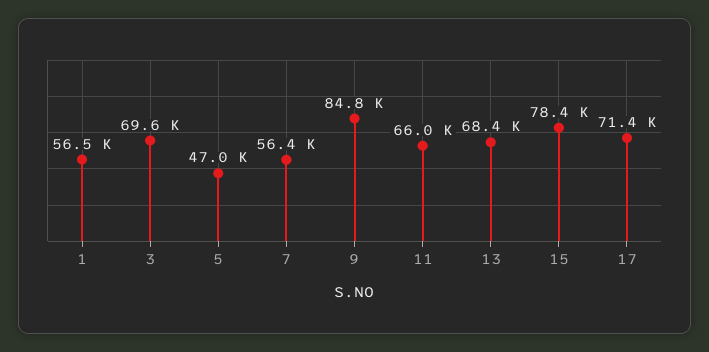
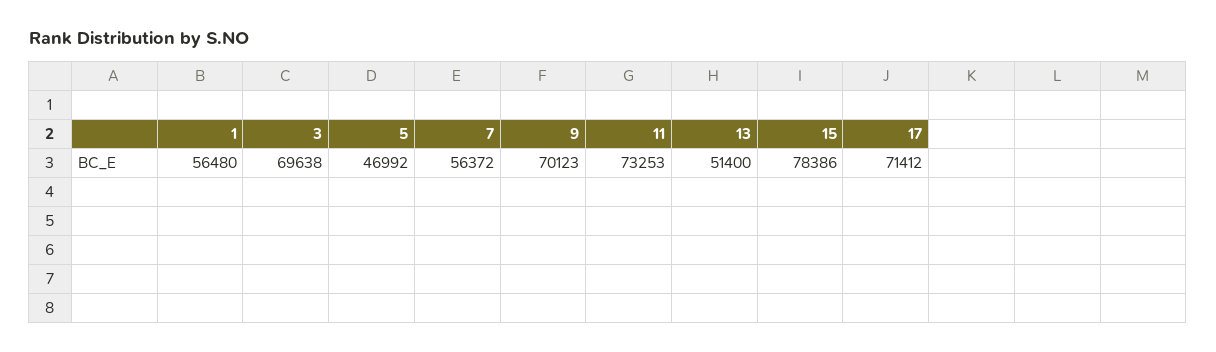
  {
    "1": 56480,
    "3": 69638,
    "5": 46992,
    "7": 56372,
-   "9": 84800,
+   "9": 70123,
-   "11": 66000,
+   "11": 73253,
-   "13": 68400,
+   "13": 51400,
    "15": 78386,
    "17": 71412
  }

